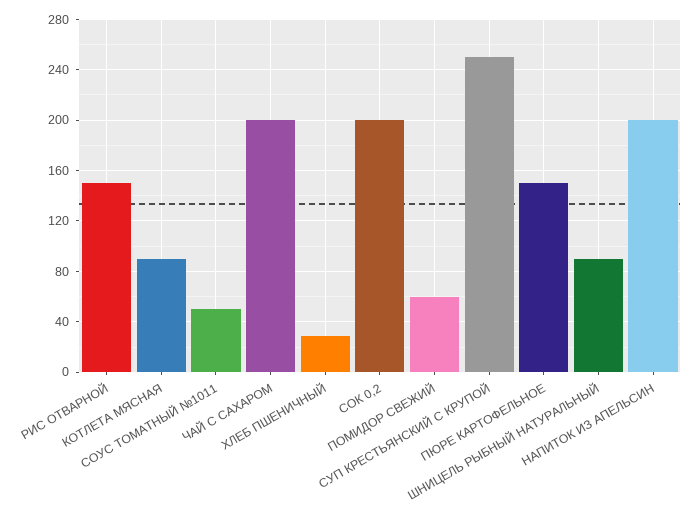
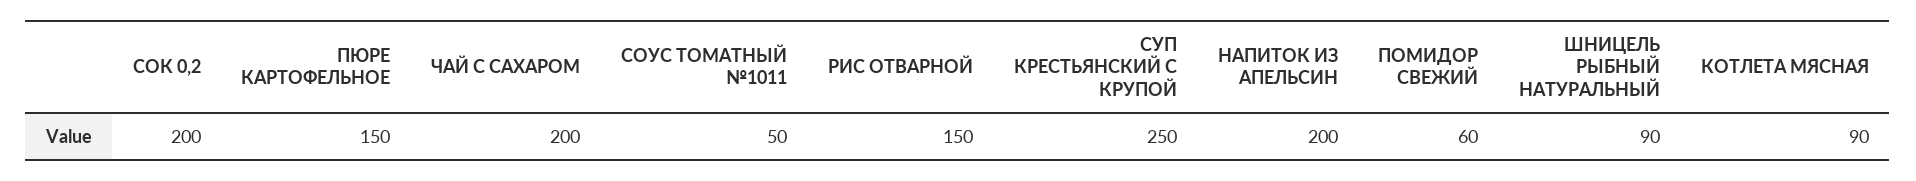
  {
    "РИС ОТВАРНОЙ": 150,
    "КОТЛЕТА МЯСНАЯ": 90,
    "СОУС ТОМАТНЫЙ №1011": 50,
    "ЧАЙ С САХАРОМ": 200,
-   "ХЛЕБ ПШЕНИЧНЫЙ": 30,
    "СОК 0,2": 200,
    "ПОМИДОР СВЕЖИЙ": 60,
    "СУП КРЕСТЬЯНСКИЙ С КРУПОЙ": 250,
    "ПЮРЕ КАРТОФЕЛЬНОЕ": 150,
    "ШНИЦЕЛЬ РЫБНЫЙ НАТУРАЛЬНЫЙ": 90,
    "НАПИТОК ИЗ АПЕЛЬСИН": 200
  }

